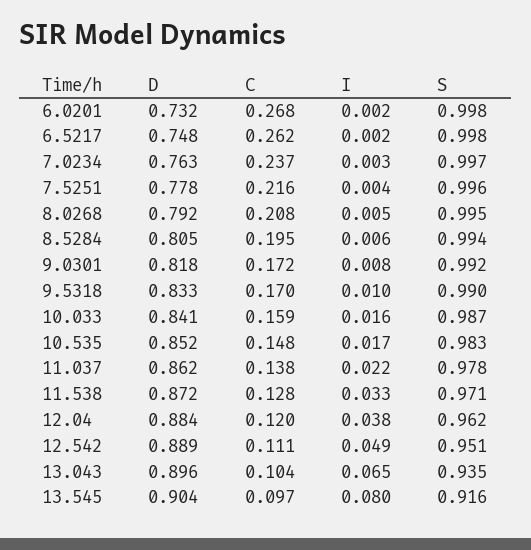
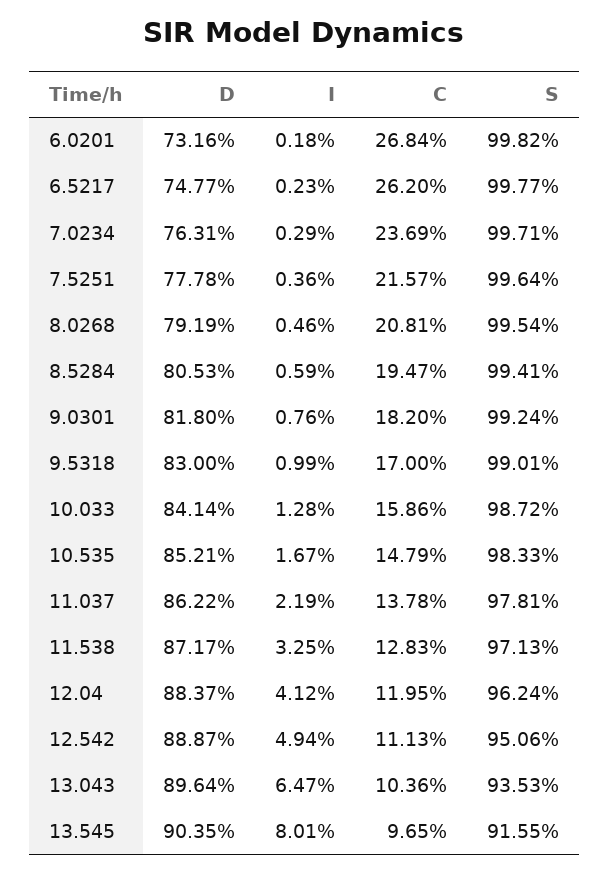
  {
    "D": {
      "6.0201": 0.7316,
      "6.5217": 0.7477,
      "7.0234": 0.7631,
      "7.5251": 0.7778,
      "8.0268": 0.7919,
      "8.5284": 0.8053,
      "9.0301": 0.818,
-     "9.5318": 0.833,
+     "9.5318": 0.83,
      "10.033": 0.8414,
      "10.535": 0.8521,
      "11.037": 0.8622,
      "11.538": 0.8717,
      "12.04": 0.8837,
      "12.542": 0.8887,
      "13.043": 0.8964,
      "13.545": 0.9035
    },
    "C": {
      "6.0201": 0.2684,
      "6.5217": 0.262,
      "7.0234": 0.2369,
      "7.5251": 0.2157,
      "8.0268": 0.2081,
      "8.5284": 0.1947,
-     "9.0301": 0.172,
+     "9.0301": 0.182,
      "9.5318": 0.17,
      "10.033": 0.1586,
      "10.535": 0.1479,
      "11.037": 0.1378,
      "11.538": 0.1283,
      "12.04": 0.1195,
      "12.542": 0.1113,
      "13.043": 0.1036,
      "13.545": 0.0965
    },
    "I": {
      "6.0201": 0.0018,
      "6.5217": 0.0023,
      "7.0234": 0.0029,
      "7.5251": 0.0036,
      "8.0268": 0.0046,
      "8.5284": 0.0059,
      "9.0301": 0.0076,
      "9.5318": 0.0099,
-     "10.033": 0.016,
+     "10.033": 0.0128,
      "10.535": 0.0167,
      "11.037": 0.0219,
      "11.538": 0.0325,
-     "12.04": 0.038,
+     "12.04": 0.0412,
      "12.542": 0.0494,
      "13.043": 0.0647,
      "13.545": 0.0801
    },
    "S": {
      "6.0201": 0.9982,
      "6.5217": 0.9977,
      "7.0234": 0.9971,
      "7.5251": 0.9964,
      "8.0268": 0.9954,
      "8.5284": 0.9941,
      "9.0301": 0.9924,
      "9.5318": 0.9901,
      "10.033": 0.9872,
      "10.535": 0.9833,
      "11.037": 0.9781,
      "11.538": 0.9713,
      "12.04": 0.9624,
      "12.542": 0.9506,
      "13.043": 0.9353,
      "13.545": 0.9155
    }
  }

